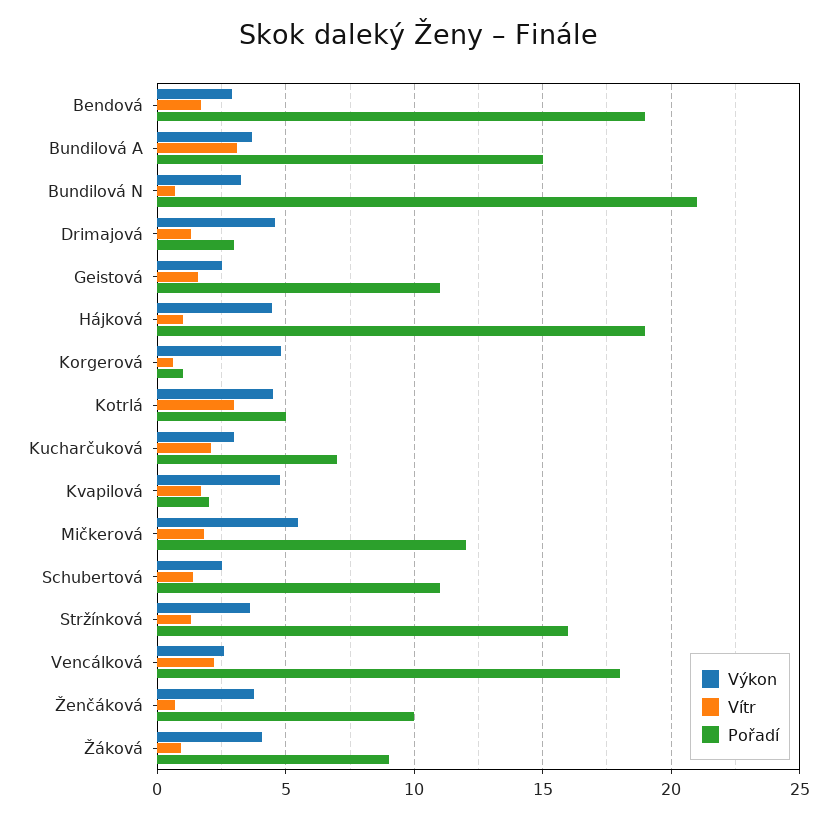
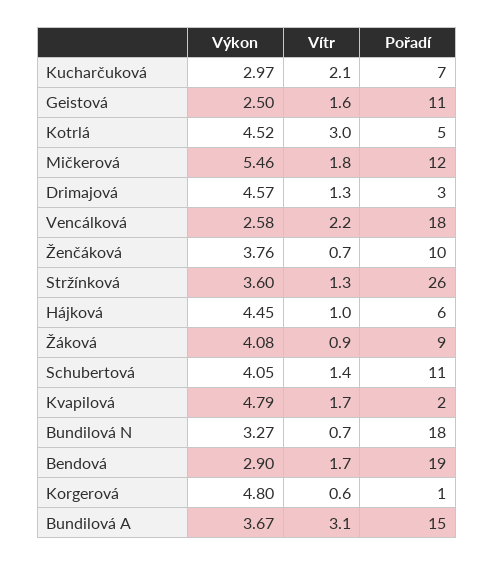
  {
    "Výkon": {
      "Bendová": 2.9,
      "Bundilová A": 3.67,
      "Bundilová N": 3.27,
      "Drimajová": 4.57,
      "Geistová": 2.5,
      "Hájková": 4.45,
      "Korgerová": 4.8,
      "Kotrlá": 4.52,
      "Kucharčuková": 2.97,
      "Kvapilová": 4.79,
      "Mičkerová": 5.46,
-     "Schubertová": 2.5,
+     "Schubertová": 4.05,
      "Stržínková": 3.6,
      "Vencálková": 2.58,
      "Ženčáková": 3.76,
      "Žáková": 4.08
    },
    "Vítr": {
      "Bendová": 1.7,
      "Bundilová A": 3.1,
      "Bundilová N": 0.7,
      "Drimajová": 1.3,
      "Geistová": 1.6,
      "Hájková": 1,
      "Korgerová": 0.6,
      "Kotrlá": 3,
      "Kucharčuková": 2.1,
      "Kvapilová": 1.7,
      "Mičkerová": 1.8,
      "Schubertová": 1.4,
      "Stržínková": 1.3,
      "Vencálková": 2.2,
      "Ženčáková": 0.7,
      "Žáková": 0.9
    },
    "Pořadí": {
      "Bendová": 19,
      "Bundilová A": 15,
-     "Bundilová N": 21,
+     "Bundilová N": 18,
      "Drimajová": 3,
      "Geistová": 11,
-     "Hájková": 19,
+     "Hájková": 6,
      "Korgerová": 1,
      "Kotrlá": 5,
      "Kucharčuková": 7,
      "Kvapilová": 2,
      "Mičkerová": 12,
      "Schubertová": 11,
-     "Stržínková": 16,
+     "Stržínková": 26,
      "Vencálková": 18,
      "Ženčáková": 10,
      "Žáková": 9
    }
  }

